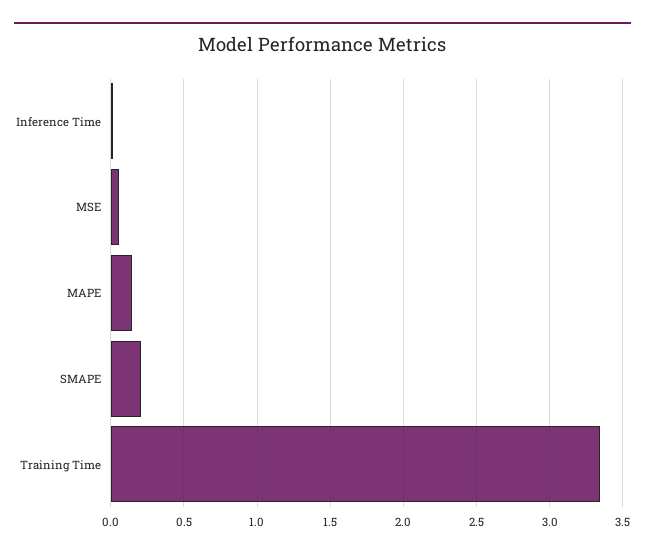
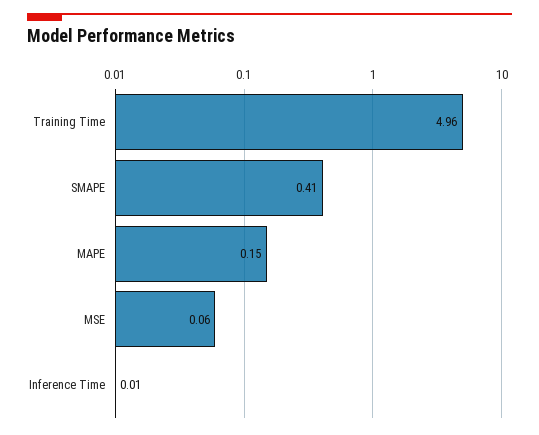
  {
    "Inference Time": 0.01,
    "MSE": 0.06,
    "MAPE": 0.15,
-   "SMAPE": 0.2,
+   "SMAPE": 0.41,
-   "Training Time": 3.35
+   "Training Time": 4.96
  }

